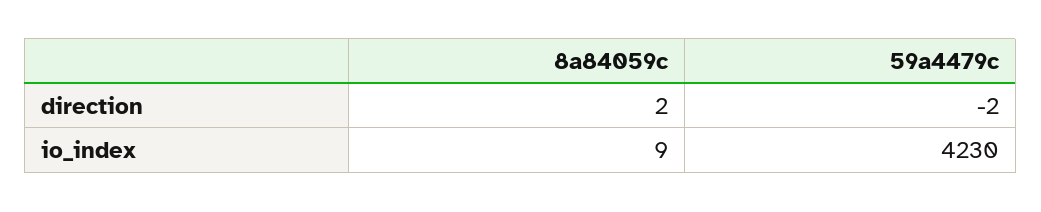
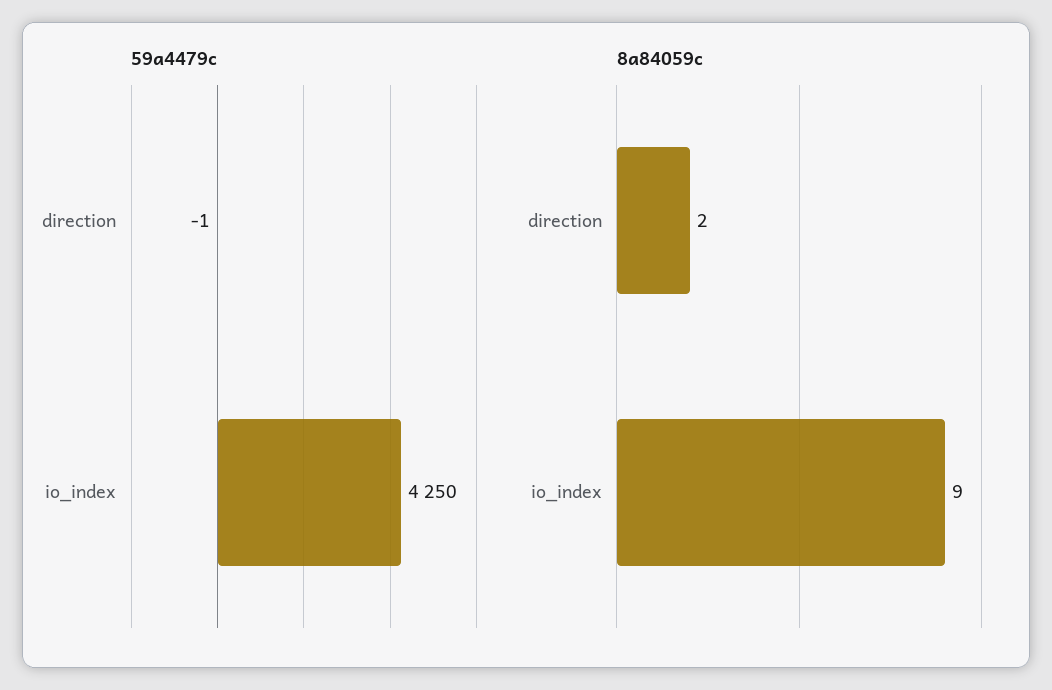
  {
    "8a84059c": {
      "direction": 2,
      "io_index": 9
    },
    "59a4479c": {
-     "direction": -2,
+     "direction": -1,
-     "io_index": 4230
+     "io_index": 4250
    }
  }

